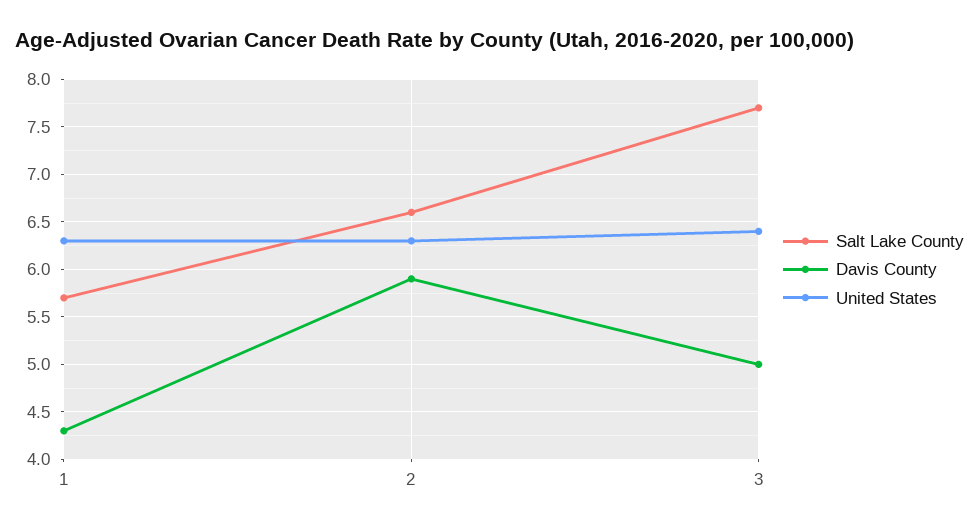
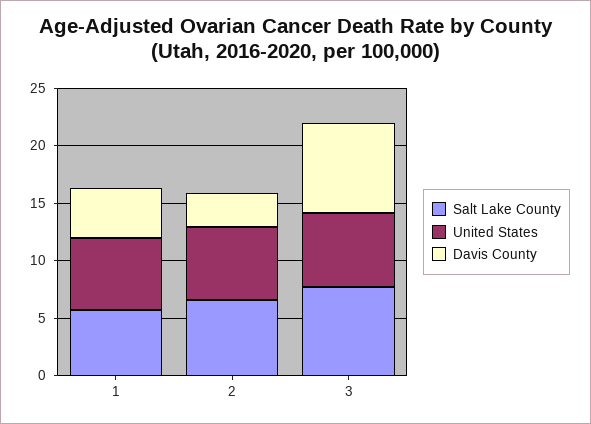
  {
    "Salt Lake County": {
      "1": 5.7,
      "2": 6.6,
      "3": 7.7
    },
    "Davis County": {
      "1": 4.3,
-     "2": 5.9,
+     "2": 3,
-     "3": 5
+     "3": 8
    },
    "United States": {
      "1": 6.3,
      "2": 6.3,
      "3": 6.4
    }
  }

